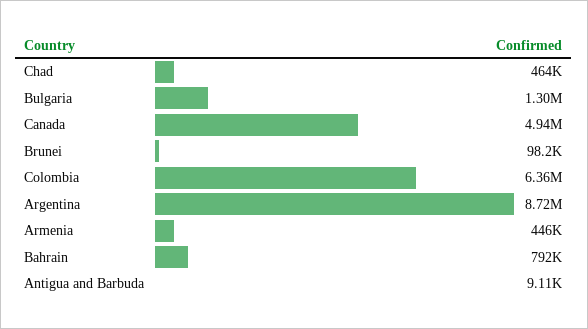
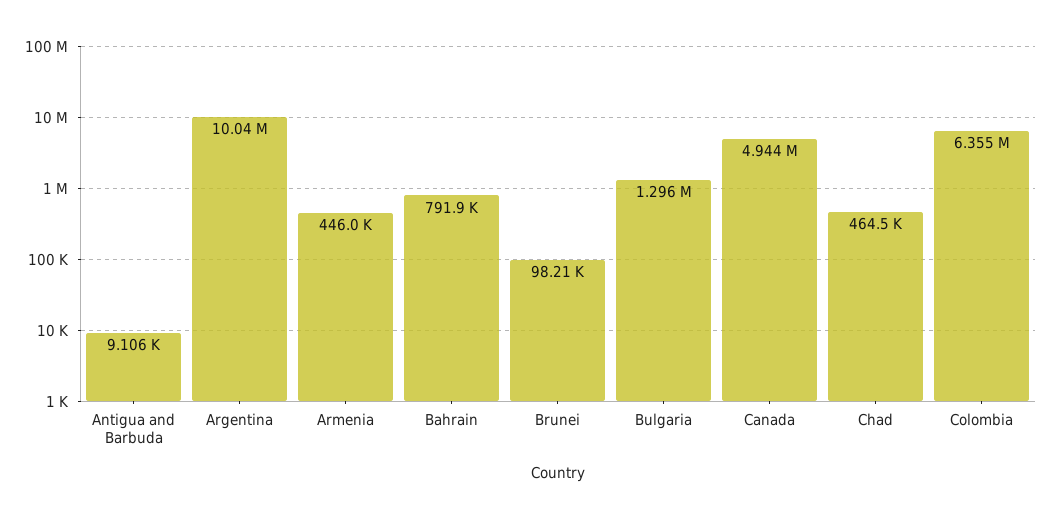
  {
    "Chad": 464500,
    "Bulgaria": 1296000,
    "Canada": 4944000,
    "Brunei": 98210,
    "Colombia": 6355000,
-   "Argentina": 8720000,
+   "Argentina": 10040000,
    "Armenia": 446000,
    "Bahrain": 791900,
    "Antigua and Barbuda": 9106
  }

